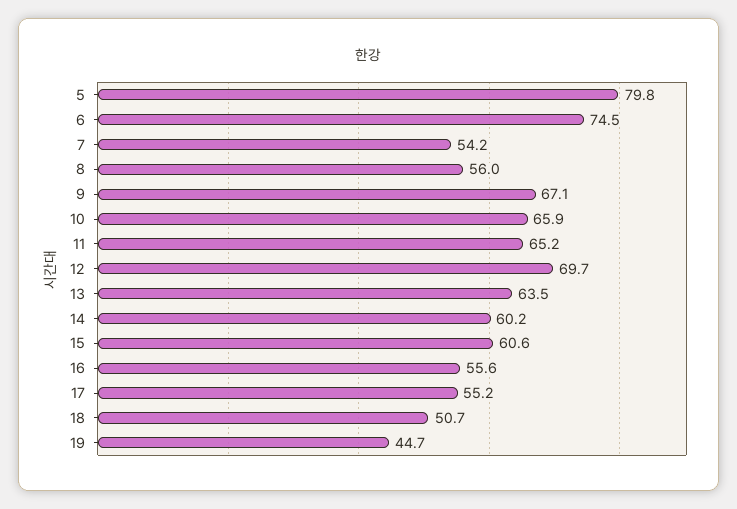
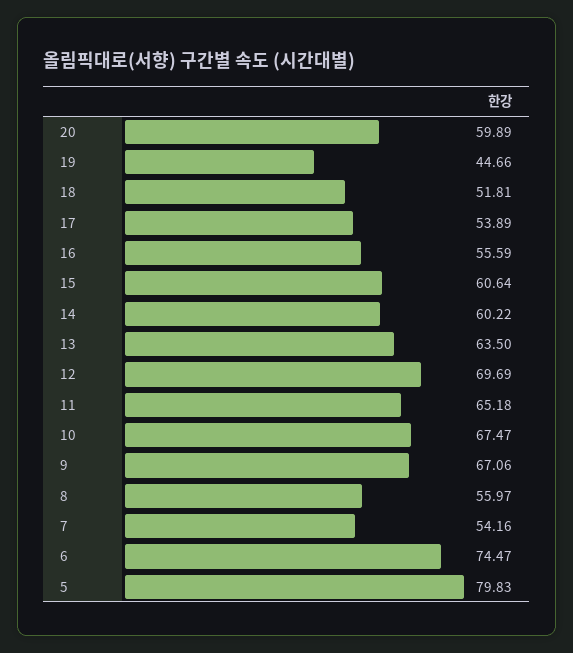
  {
    "5": 79.83,
    "6": 74.47,
    "7": 54.16,
    "8": 55.97,
    "9": 67.06,
-   "10": 65.9,
+   "10": 67.47,
    "11": 65.18,
    "12": 69.69,
    "13": 63.5,
    "14": 60.22,
    "15": 60.64,
    "16": 55.59,
-   "17": 55.2,
+   "17": 53.89,
-   "18": 50.7,
+   "18": 51.81,
-   "19": 44.66
+   "19": 44.66,
+   "20": 59.89
  }

